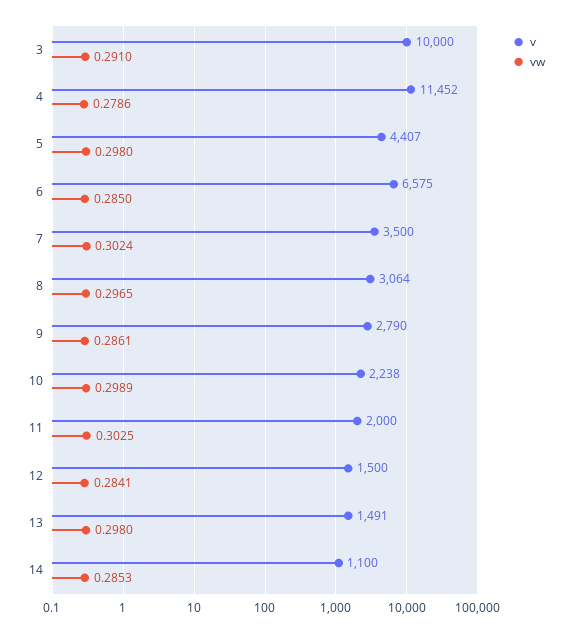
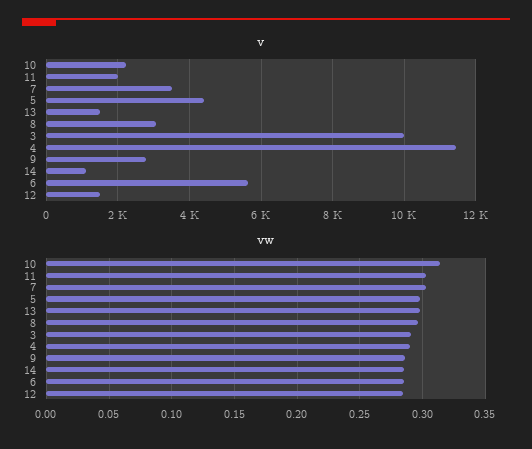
  {
    "v": {
      "3": 10000,
      "4": 11452,
      "5": 4407,
-     "6": 6575,
+     "6": 5600,
      "7": 3500,
      "8": 3064,
      "9": 2790,
      "10": 2238,
      "11": 2000,
      "12": 1500,
      "13": 1491,
      "14": 1100
    },
    "vw": {
      "3": 0.291,
-     "4": 0.2786,
+     "4": 0.29,
      "5": 0.298,
      "6": 0.285,
      "7": 0.3024,
      "8": 0.2965,
      "9": 0.2861,
-     "10": 0.2989,
+     "10": 0.315,
      "11": 0.3025,
      "12": 0.2841,
      "13": 0.298,
      "14": 0.2853
    }
  }

